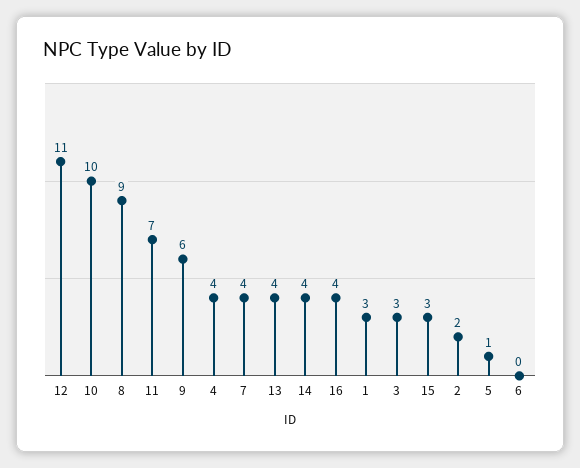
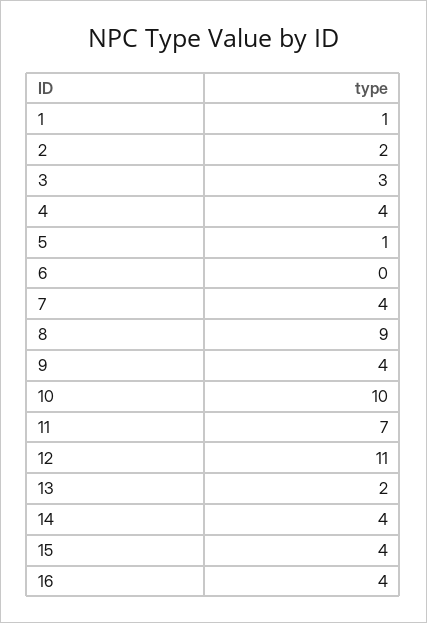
  {
    "12": 11,
    "10": 10,
    "8": 9,
    "11": 7,
-   "9": 6,
+   "9": 4,
    "4": 4,
    "7": 4,
-   "13": 4,
+   "13": 2,
    "14": 4,
    "16": 4,
-   "1": 3,
+   "1": 1,
    "3": 3,
-   "15": 3,
+   "15": 4,
    "2": 2,
    "5": 1,
    "6": 0
  }

